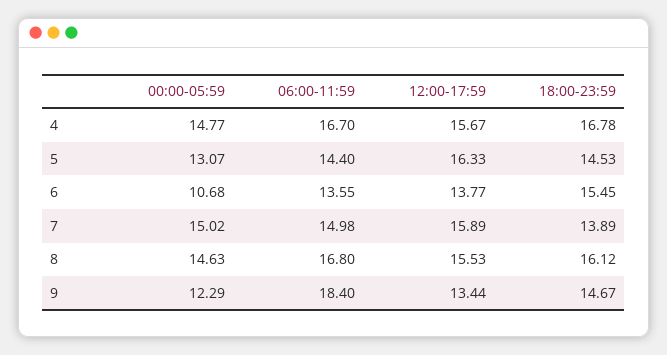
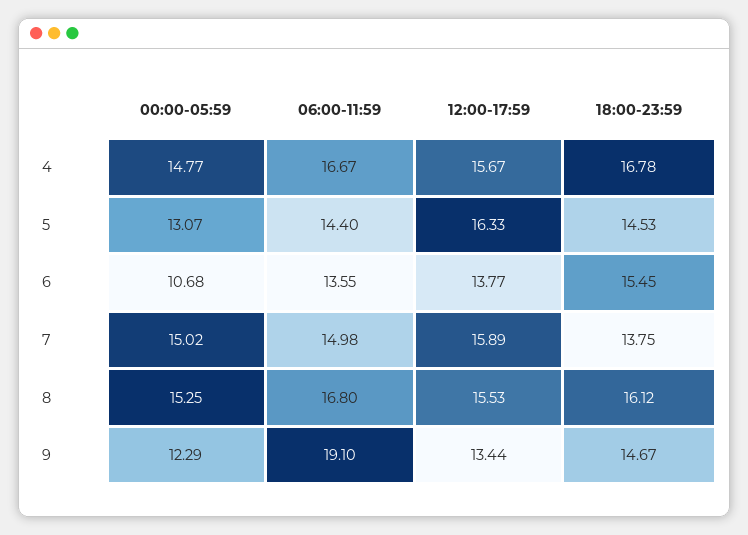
  {
    "00:00-05:59": {
      "4": 14.77,
      "5": 13.07,
      "6": 10.68,
      "7": 15.02,
-     "8": 14.63,
+     "8": 15.25,
      "9": 12.29
    },
    "06:00-11:59": {
-     "4": 16.7,
+     "4": 16.67,
      "5": 14.4,
      "6": 13.55,
      "7": 14.98,
      "8": 16.8,
-     "9": 18.4
+     "9": 19.1
    },
    "12:00-17:59": {
      "4": 15.67,
      "5": 16.33,
      "6": 13.77,
      "7": 15.89,
      "8": 15.53,
      "9": 13.44
    },
    "18:00-23:59": {
      "4": 16.78,
      "5": 14.53,
      "6": 15.45,
-     "7": 13.89,
+     "7": 13.75,
      "8": 16.12,
      "9": 14.67
    }
  }

